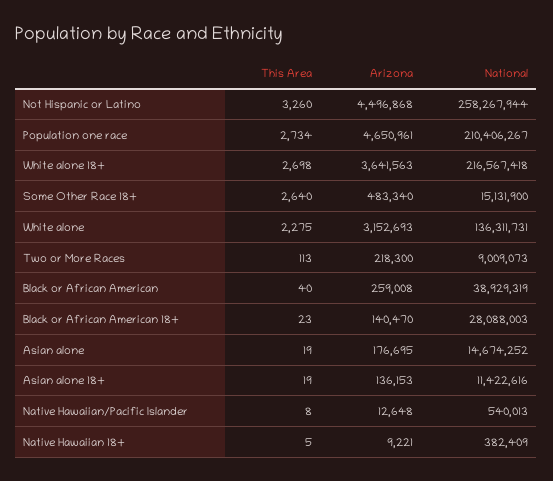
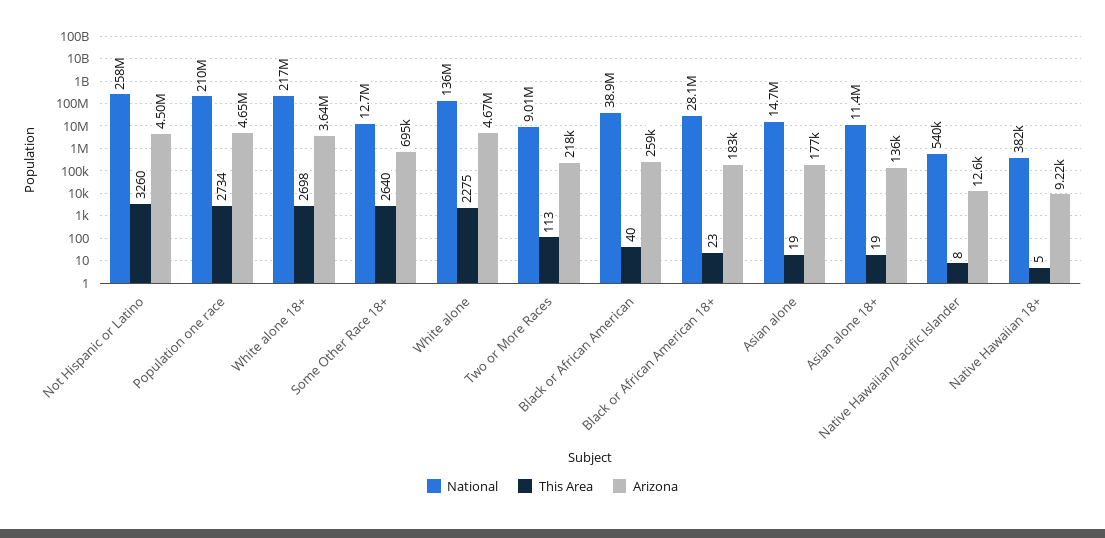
  {
    "This Area": {
      "Not Hispanic or Latino": 3260,
      "Population one race": 2734,
      "White alone 18+": 2698,
      "Some Other Race 18+": 2640,
      "White alone": 2275,
      "Two or More Races": 113,
      "Black or African American": 40,
      "Black or African American 18+": 23,
      "Asian alone": 19,
      "Asian alone 18+": 19,
      "Native Hawaiian/Pacific Islander": 8,
      "Native Hawaiian 18+": 5
    },
    "Arizona": {
      "Not Hispanic or Latino": 4496868,
      "Population one race": 4650961,
      "White alone 18+": 3641563,
-     "Some Other Race 18+": 483340,
+     "Some Other Race 18+": 695000,
-     "White alone": 3152693,
+     "White alone": 4670000,
      "Two or More Races": 218300,
      "Black or African American": 259008,
-     "Black or African American 18+": 140470,
+     "Black or African American 18+": 183000,
      "Asian alone": 176695,
      "Asian alone 18+": 136153,
      "Native Hawaiian/Pacific Islander": 12648,
      "Native Hawaiian 18+": 9221
    },
    "National": {
      "Not Hispanic or Latino": 258267944,
      "Population one race": 210406267,
      "White alone 18+": 216567418,
-     "Some Other Race 18+": 15131900,
+     "Some Other Race 18+": 12700000,
      "White alone": 136311731,
      "Two or More Races": 9009073,
      "Black or African American": 38929319,
      "Black or African American 18+": 28088003,
      "Asian alone": 14674252,
      "Asian alone 18+": 11422616,
      "Native Hawaiian/Pacific Islander": 540013,
      "Native Hawaiian 18+": 382409
    }
  }

